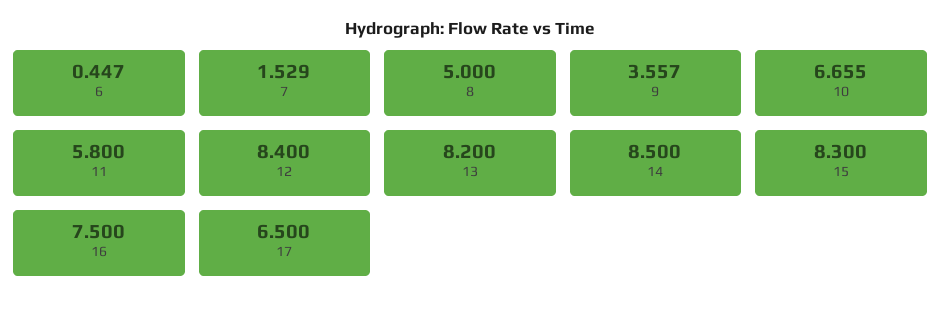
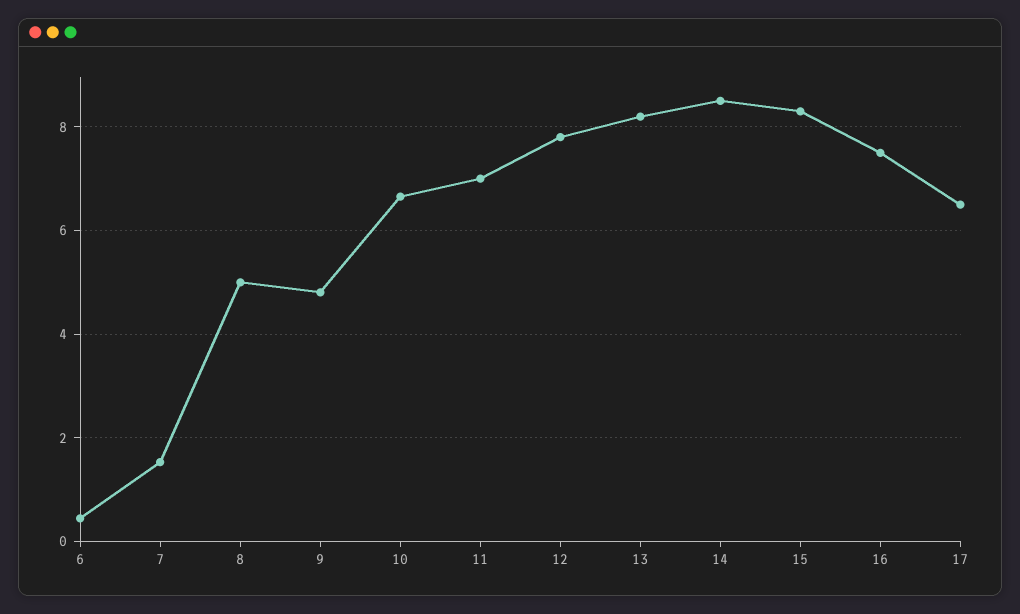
  {
    "6": 0.447,
    "7": 1.529,
    "8": 5,
-   "9": 3.557,
+   "9": 4.8,
    "10": 6.655,
-   "11": 5.8,
+   "11": 7,
-   "12": 8.4,
+   "12": 7.8,
    "13": 8.2,
    "14": 8.5,
    "15": 8.3,
    "16": 7.5,
    "17": 6.5
  }

